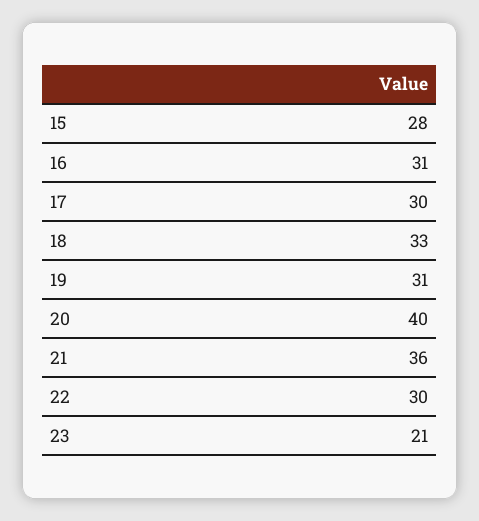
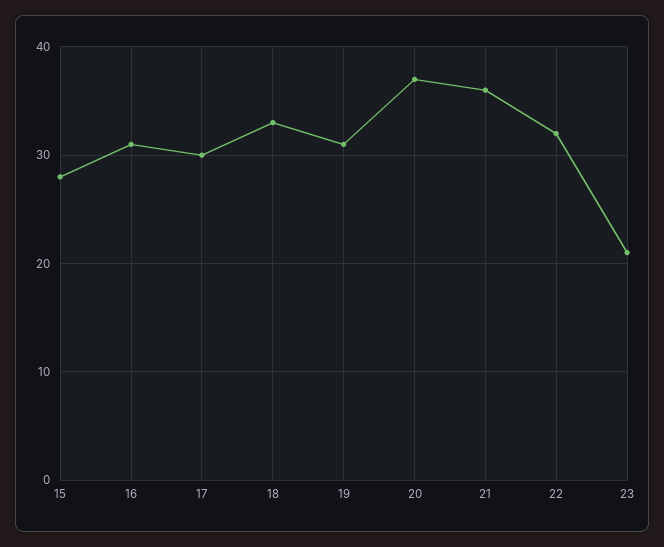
  {
    "15": 28,
    "16": 31,
    "17": 30,
    "18": 33,
    "19": 31,
-   "20": 40,
+   "20": 37,
    "21": 36,
-   "22": 30,
+   "22": 32,
    "23": 21
  }

